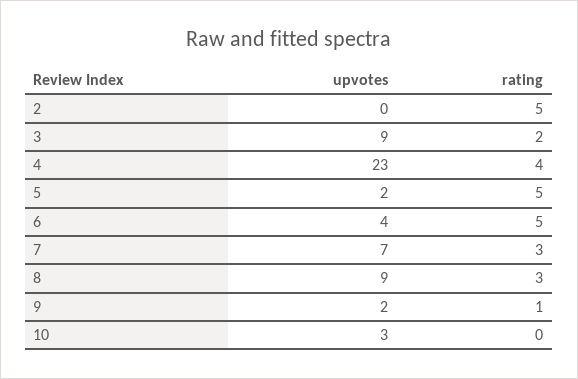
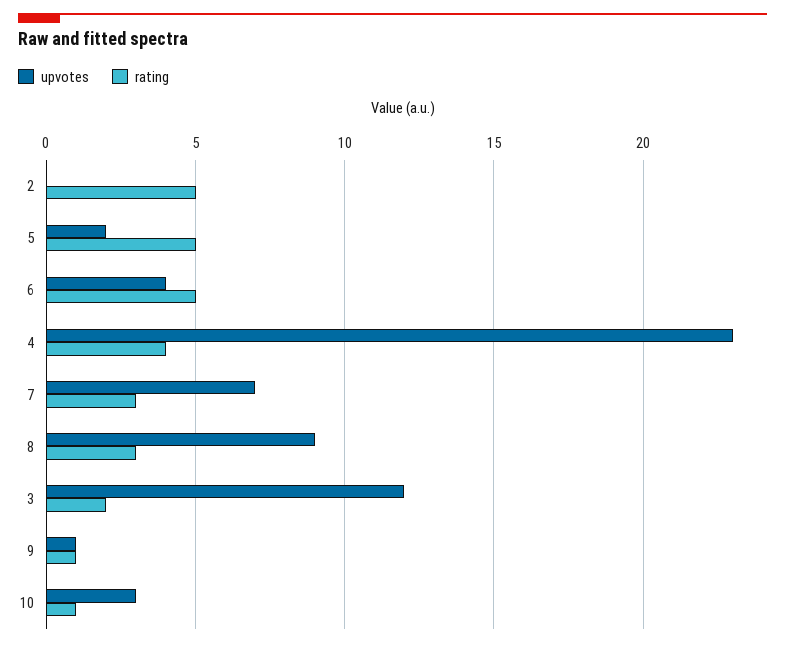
  {
    "upvotes": {
      "2": 0,
-     "3": 9,
+     "3": 12,
      "4": 23,
      "5": 2,
      "6": 4,
      "7": 7,
      "8": 9,
-     "9": 2,
+     "9": 1,
      "10": 3
    },
    "rating": {
      "2": 5,
      "3": 2,
      "4": 4,
      "5": 5,
      "6": 5,
      "7": 3,
      "8": 3,
      "9": 1,
-     "10": 0
+     "10": 1
    }
  }

